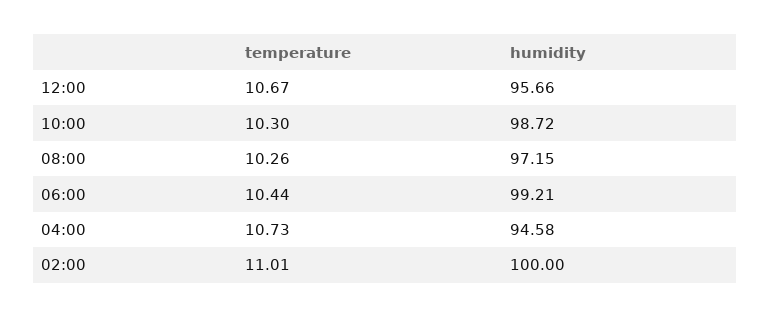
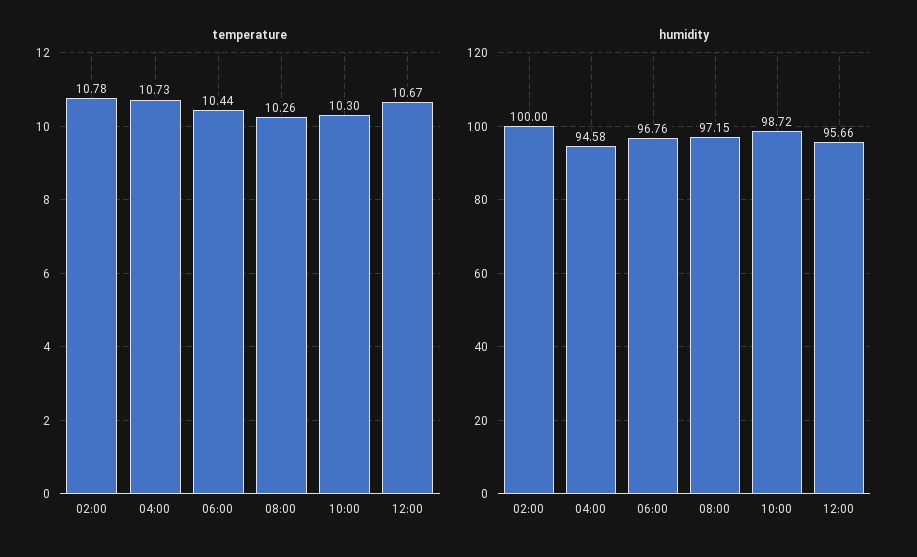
  {
    "temperature": {
      "12:00": 10.67,
      "10:00": 10.3,
      "08:00": 10.26,
      "06:00": 10.44,
      "04:00": 10.73,
-     "02:00": 11.01
+     "02:00": 10.78
    },
    "humidity": {
      "12:00": 95.66,
      "10:00": 98.72,
      "08:00": 97.15,
-     "06:00": 99.21,
+     "06:00": 96.76,
      "04:00": 94.58,
      "02:00": 100
    }
  }

